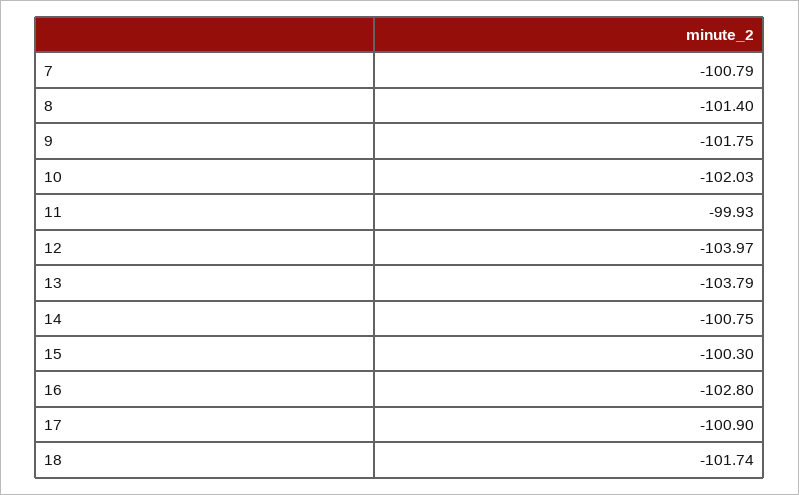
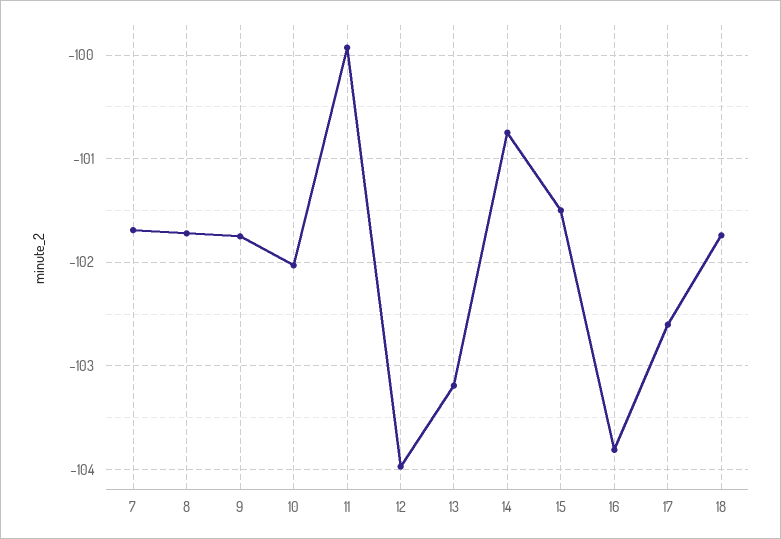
  {
-   "7": -100.79,
+   "7": -101.7,
-   "8": -101.4,
+   "8": -101.7,
    "9": -101.75,
    "10": -102.03,
    "11": -99.93,
    "12": -103.97,
-   "13": -103.79,
+   "13": -103.2,
    "14": -100.75,
-   "15": -100.3,
+   "15": -101.5,
-   "16": -102.8,
+   "16": -103.8,
-   "17": -100.9,
+   "17": -102.6,
    "18": -101.74
  }

